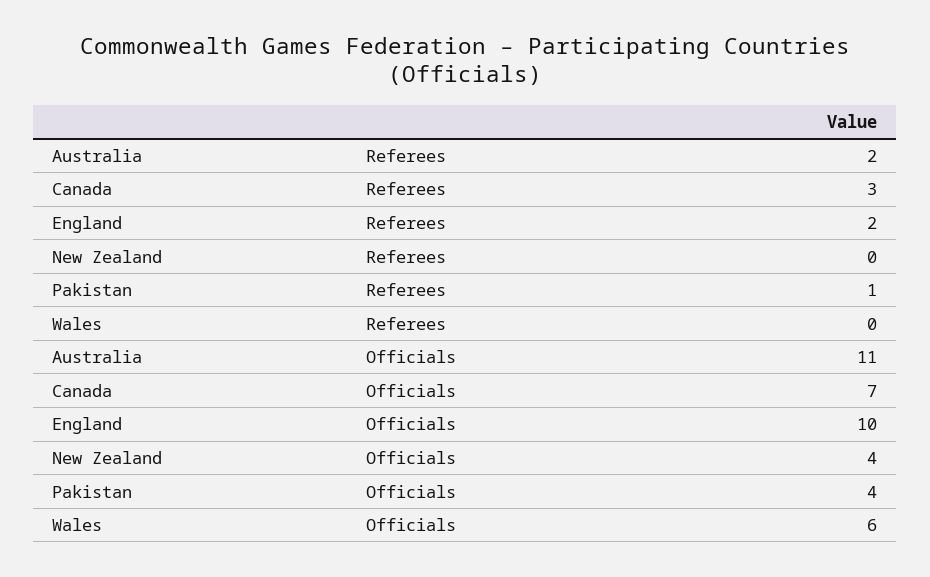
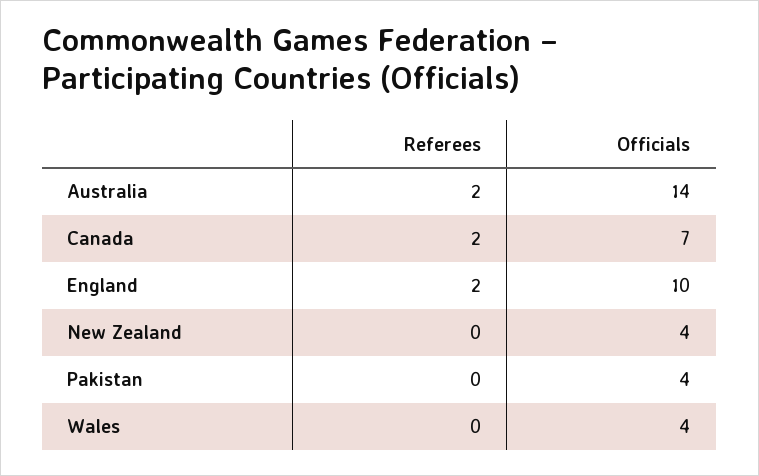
  {
    "Australia": {
      "Referees": 2,
-     "Officials": 11
+     "Officials": 14
    },
    "Canada": {
-     "Referees": 3,
+     "Referees": 2,
      "Officials": 7
    },
    "England": {
      "Referees": 2,
      "Officials": 10
    },
    "New Zealand": {
      "Referees": 0,
      "Officials": 4
    },
    "Pakistan": {
-     "Referees": 1,
+     "Referees": 0,
      "Officials": 4
    },
    "Wales": {
      "Referees": 0,
-     "Officials": 6
+     "Officials": 4
    }
  }

